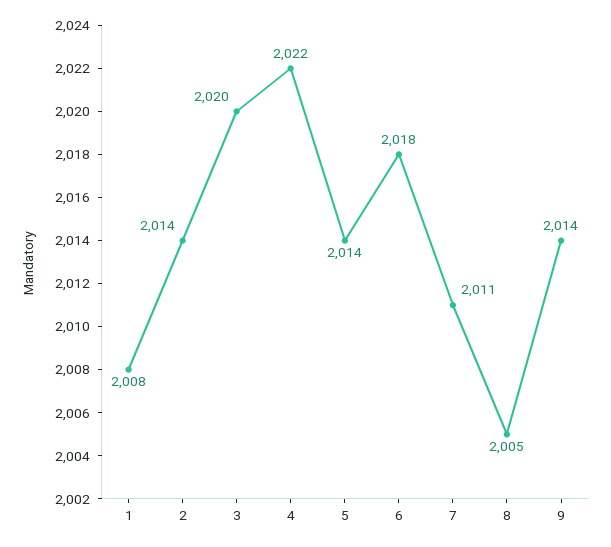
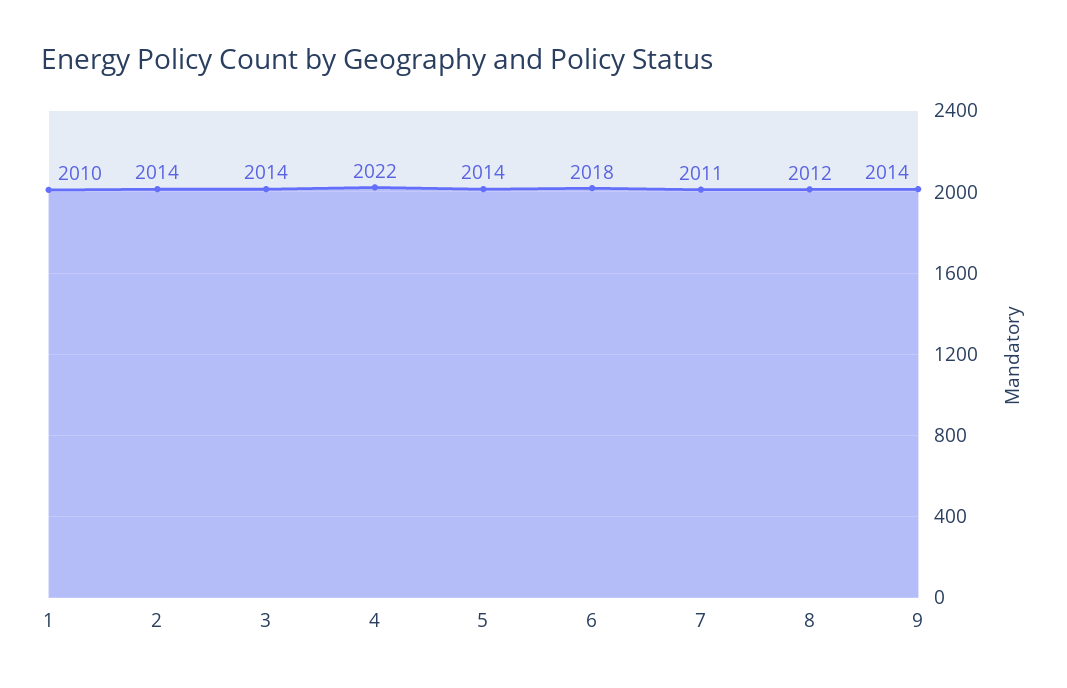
  {
-   "1": 2008,
+   "1": 2010,
    "2": 2014,
-   "3": 2020,
+   "3": 2014,
    "4": 2022,
    "5": 2014,
    "6": 2018,
    "7": 2011,
-   "8": 2005,
+   "8": 2012,
    "9": 2014
  }

